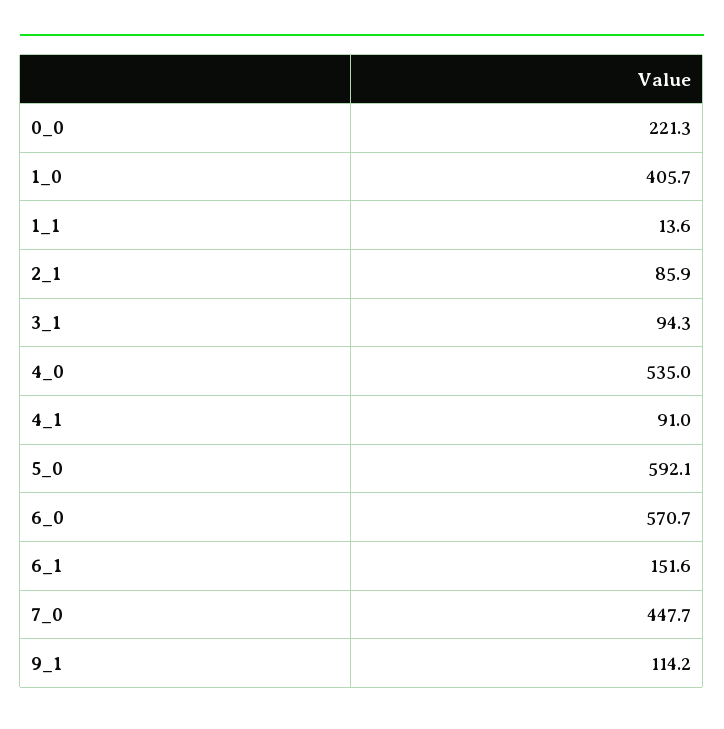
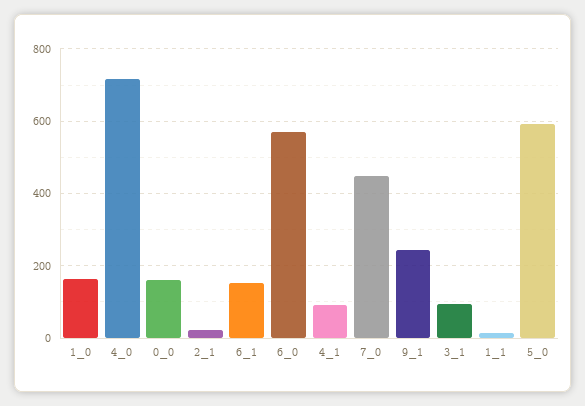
  {
-   "0_0": 221.3,
+   "0_0": 160,
-   "1_0": 405.7,
+   "1_0": 160,
    "1_1": 13.6,
-   "2_1": 85.9,
+   "2_1": 20,
    "3_1": 94.3,
-   "4_0": 535,
+   "4_0": 720,
    "4_1": 91,
    "5_0": 592.1,
    "6_0": 570.7,
    "6_1": 151.6,
    "7_0": 447.7,
-   "9_1": 114.2
+   "9_1": 240
  }

